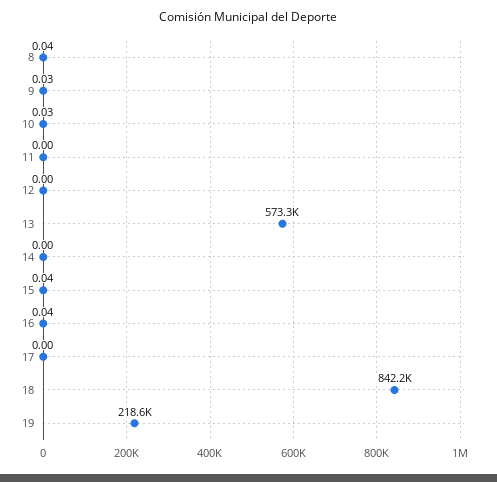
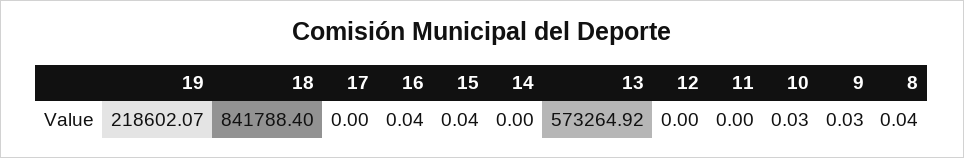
  {
    "8": 0.04,
    "9": 0.03,
    "10": 0.03,
    "11": 0,
    "12": 0,
    "13": 573264.92,
    "14": 0,
    "15": 0.04,
    "16": 0.04,
    "17": 0,
-   "18": 842200,
+   "18": 841788.4,
    "19": 218602.07
  }

